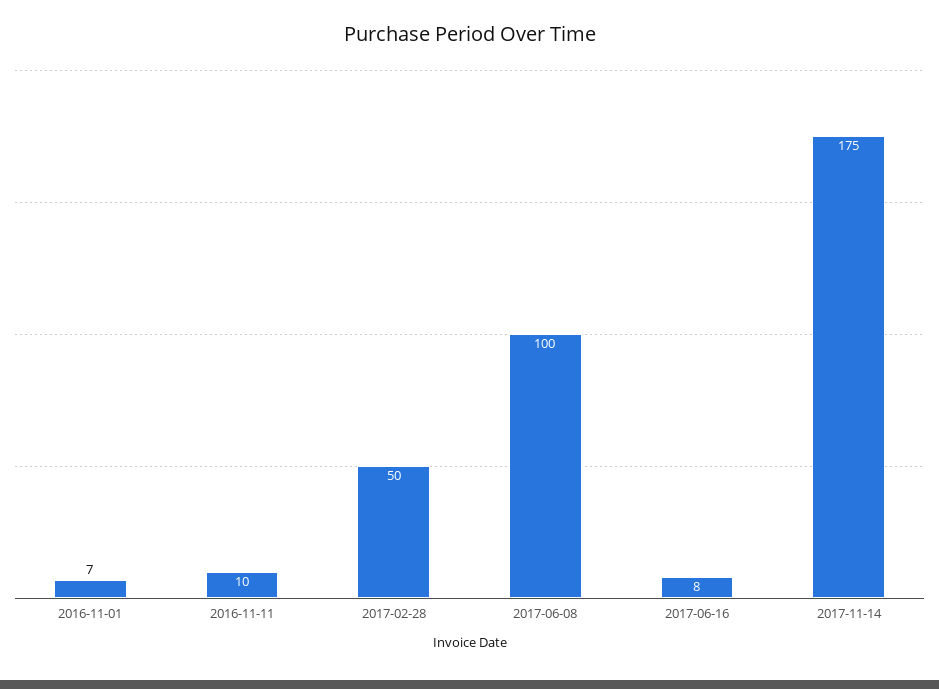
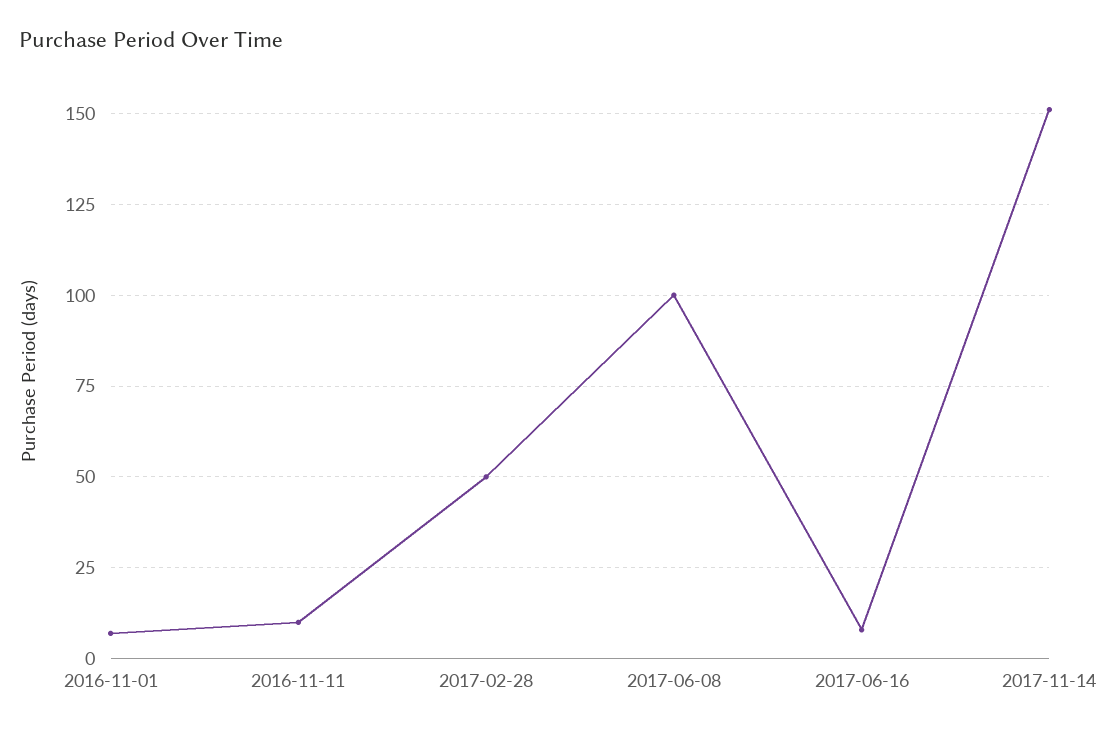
  {
    "2016-11-01": 7,
    "2016-11-11": 10,
    "2017-02-28": 50,
    "2017-06-08": 100,
    "2017-06-16": 8,
-   "2017-11-14": 175
+   "2017-11-14": 150
  }

